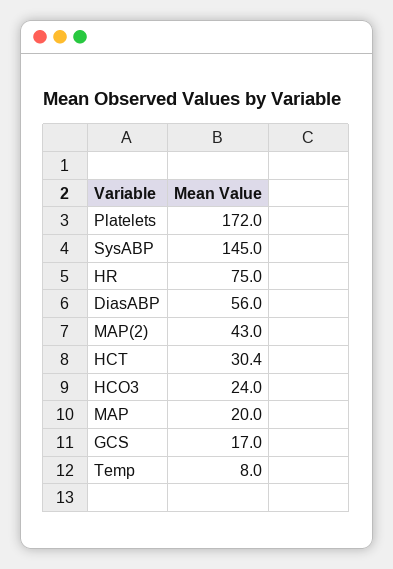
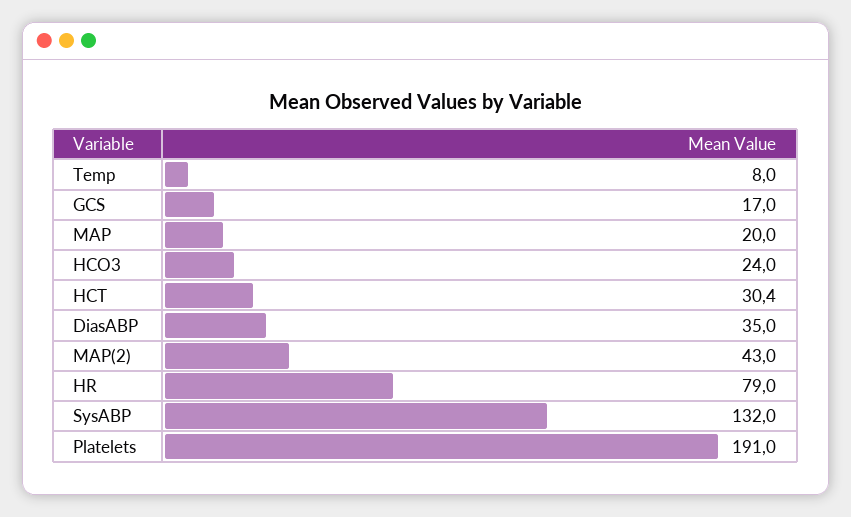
  {
-   "Platelets": 172,
+   "Platelets": 191,
-   "SysABP": 145,
+   "SysABP": 132,
-   "HR": 75,
+   "HR": 79,
-   "DiasABP": 56,
+   "DiasABP": 35,
    "MAP(2)": 43,
    "HCT": 30.4,
    "HCO3": 24,
    "MAP": 20,
    "GCS": 17,
    "Temp": 8
  }

